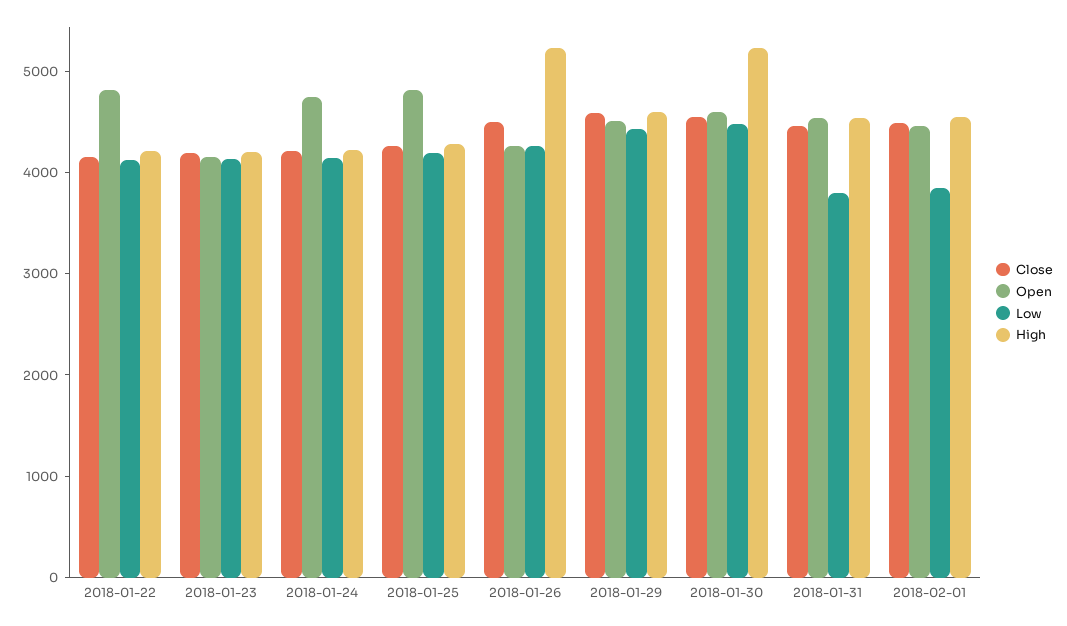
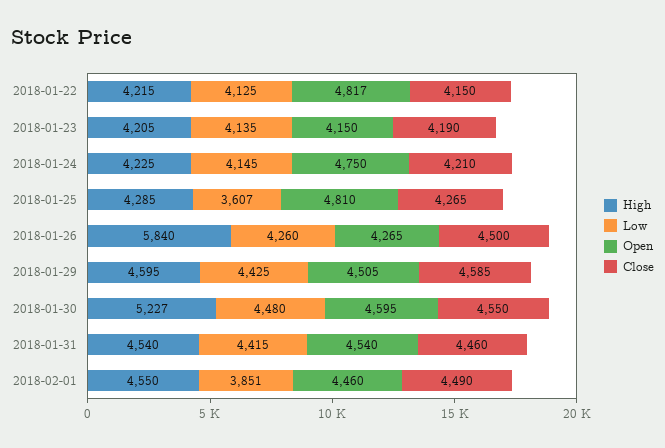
  {
    "Close": {
      "2018-01-22": 4150,
      "2018-01-23": 4190,
      "2018-01-24": 4210,
      "2018-01-25": 4265,
      "2018-01-26": 4500,
      "2018-01-29": 4585,
      "2018-01-30": 4550,
      "2018-01-31": 4460,
      "2018-02-01": 4490
    },
    "Open": {
      "2018-01-22": 4817,
      "2018-01-23": 4150,
      "2018-01-24": 4750,
      "2018-01-25": 4810,
      "2018-01-26": 4265,
      "2018-01-29": 4505,
      "2018-01-30": 4595,
      "2018-01-31": 4540,
      "2018-02-01": 4460
    },
    "Low": {
      "2018-01-22": 4125,
      "2018-01-23": 4135,
      "2018-01-24": 4145,
-     "2018-01-25": 4200,
+     "2018-01-25": 3607,
      "2018-01-26": 4260,
      "2018-01-29": 4425,
      "2018-01-30": 4480,
-     "2018-01-31": 3800,
+     "2018-01-31": 4415,
      "2018-02-01": 3851
    },
    "High": {
      "2018-01-22": 4215,
      "2018-01-23": 4205,
      "2018-01-24": 4225,
      "2018-01-25": 4285,
-     "2018-01-26": 5200,
+     "2018-01-26": 5840,
      "2018-01-29": 4595,
      "2018-01-30": 5227,
      "2018-01-31": 4540,
      "2018-02-01": 4550
    }
  }

